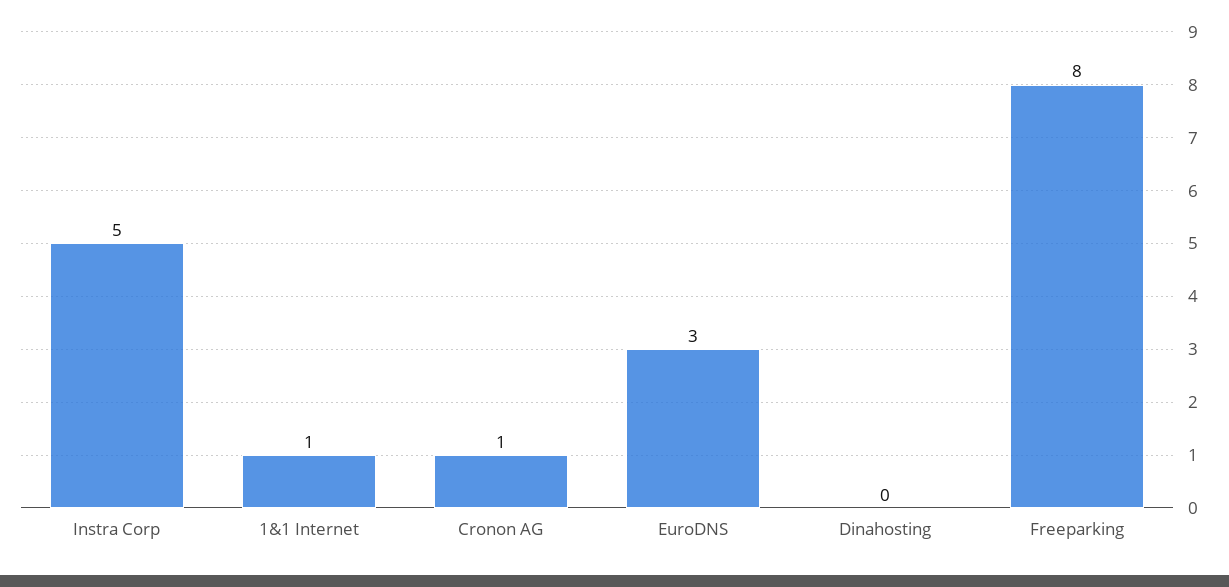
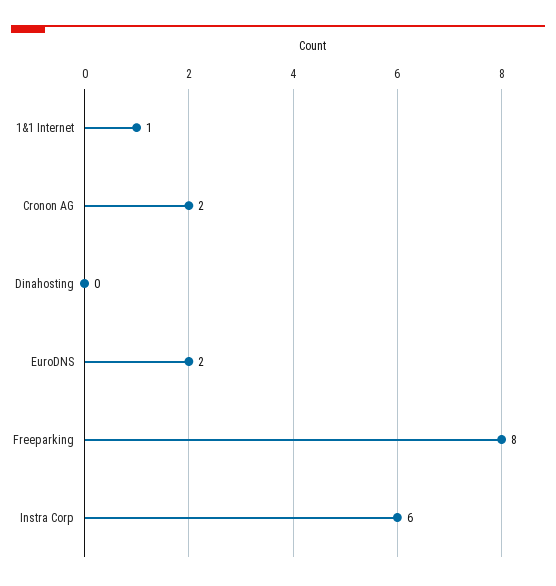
  {
-   "Instra Corp": 5,
+   "Instra Corp": 6,
    "1&1 Internet": 1,
-   "Cronon AG": 1,
+   "Cronon AG": 2,
-   "EuroDNS": 3,
+   "EuroDNS": 2,
    "Dinahosting": 0,
    "Freeparking": 8
  }

